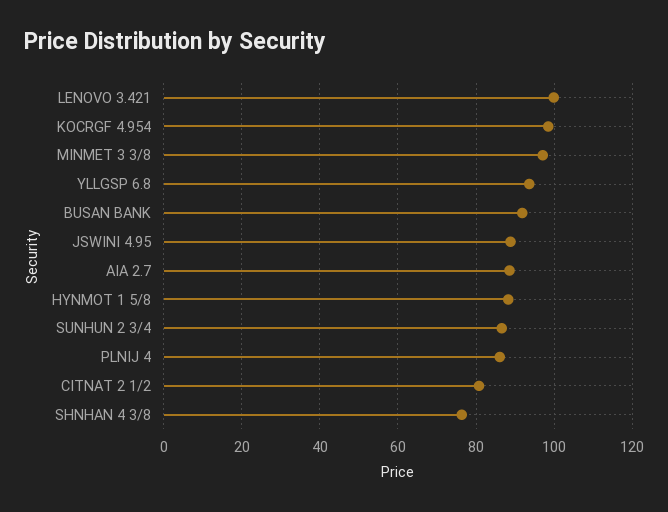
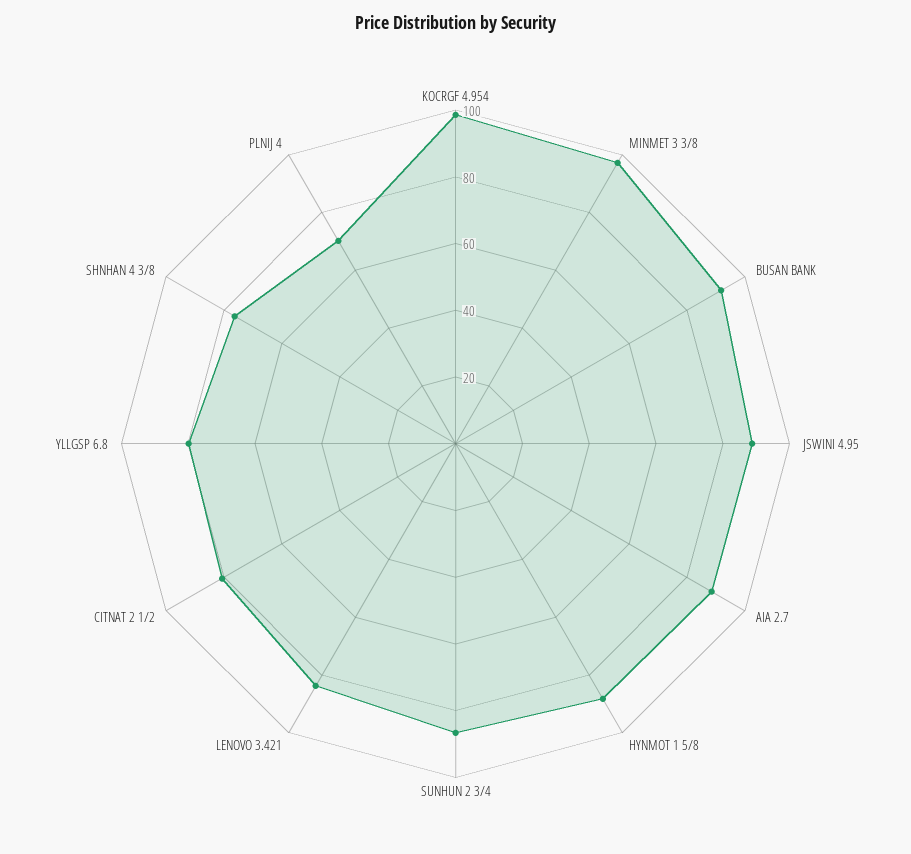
  {
-   "LENOVO 3.421": 100,
+   "LENOVO 3.421": 85,
    "KOCRGF 4.954": 98,
    "MINMET 3 3/8": 98,
-   "YLLGSP 6.8": 94,
+   "YLLGSP 6.8": 80,
    "BUSAN BANK": 92,
    "JSWINI 4.95": 88,
    "AIA 2.7": 88,
    "HYNMOT 1 5/8": 88,
    "SUNHUN 2 3/4": 86,
-   "PLNIJ 4": 86,
+   "PLNIJ 4": 70,
    "CITNAT 2 1/2": 80,
    "SHNHAN 4 3/8": 76
  }

